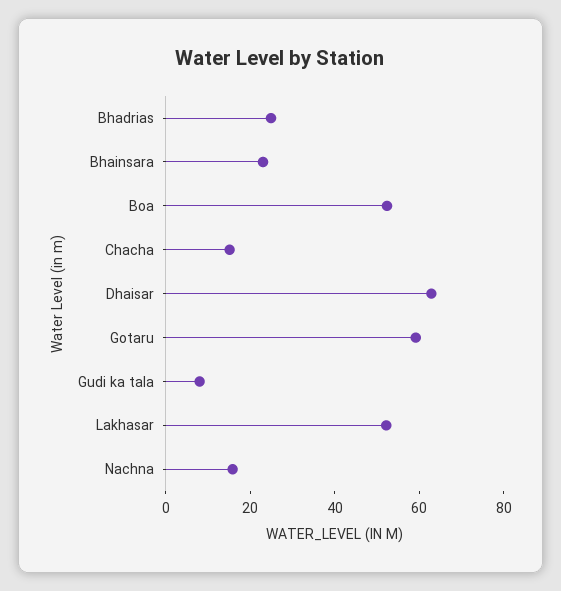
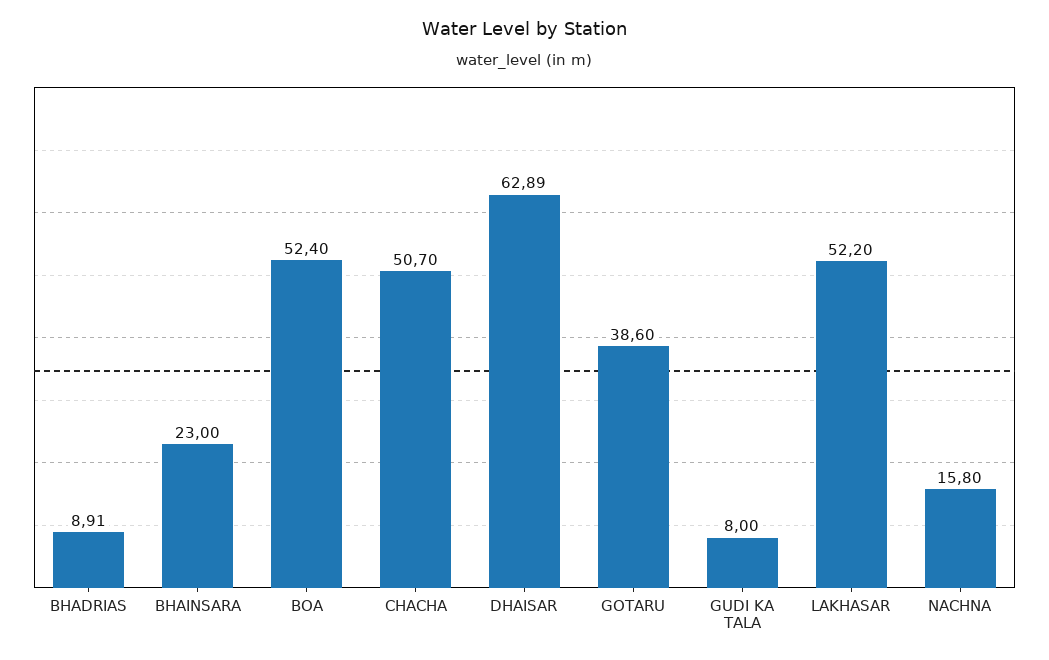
  {
-   "Bhadrias": 25,
+   "Bhadrias": 8.91,
    "Bhainsara": 23,
    "Boa": 52.4,
-   "Chacha": 15,
+   "Chacha": 50.7,
    "Dhaisar": 62.89,
-   "Gotaru": 60,
+   "Gotaru": 38.6,
    "Gudi ka tala": 8,
    "Lakhasar": 52.2,
    "Nachna": 15.8
  }

